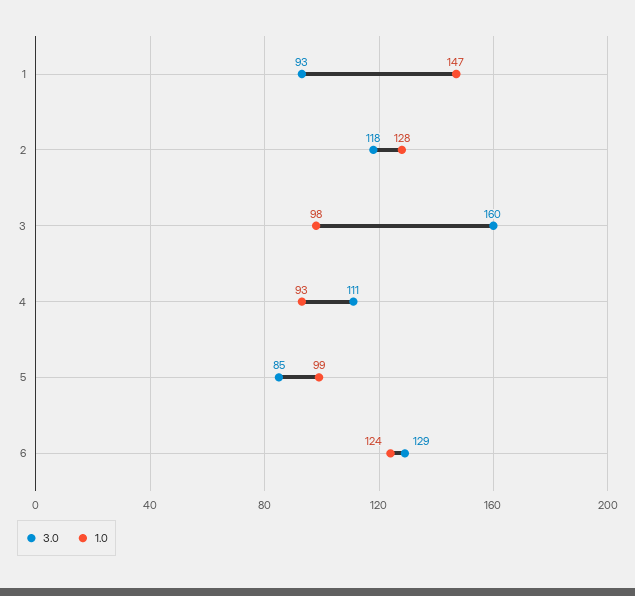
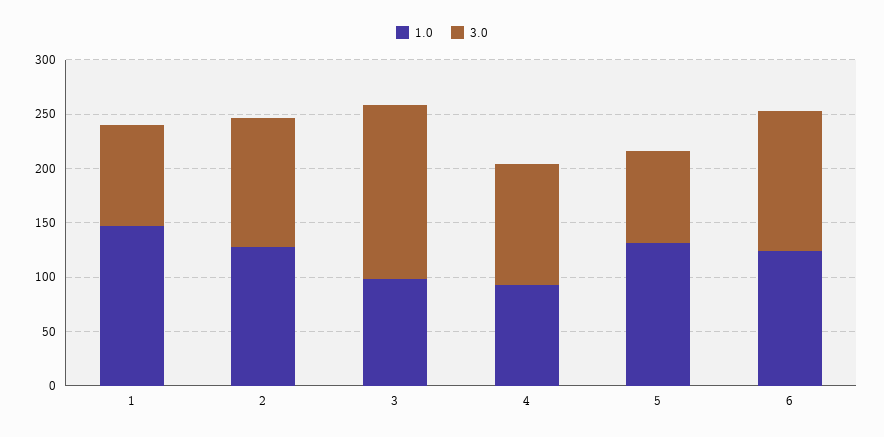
  {
    "3.0": {
      "1": 93,
      "2": 118,
      "3": 160,
      "4": 111,
      "5": 85,
      "6": 129
    },
    "1.0": {
      "1": 147,
      "2": 128,
      "3": 98,
      "4": 93,
-     "5": 99,
+     "5": 130,
      "6": 124
    }
  }

